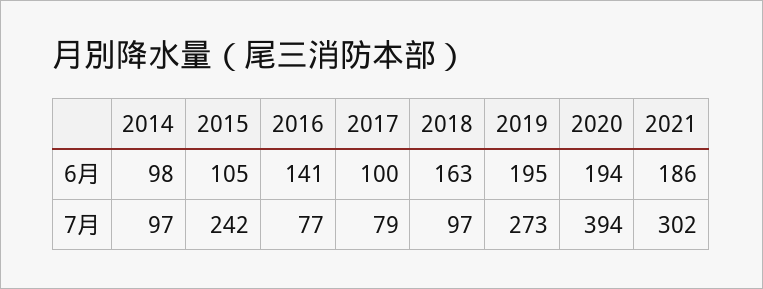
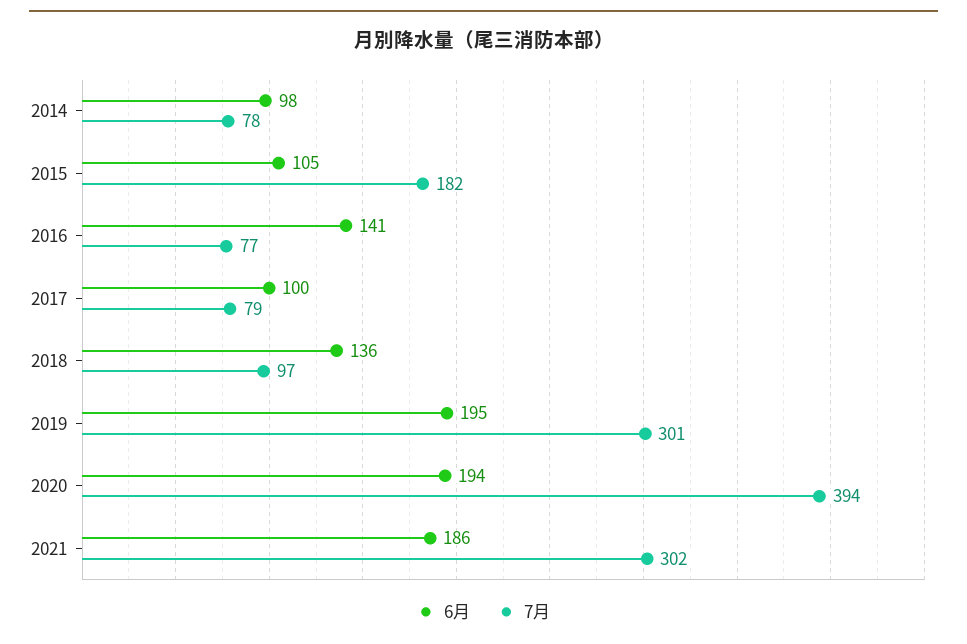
  {
    "6月": {
      "2014": 98,
      "2015": 105,
      "2016": 141,
      "2017": 100,
-     "2018": 163,
+     "2018": 136,
      "2019": 195,
      "2020": 194,
      "2021": 186
    },
    "7月": {
-     "2014": 97,
+     "2014": 78,
-     "2015": 242,
+     "2015": 182,
      "2016": 77,
      "2017": 79,
      "2018": 97,
-     "2019": 273,
+     "2019": 301,
      "2020": 394,
      "2021": 302
    }
  }

